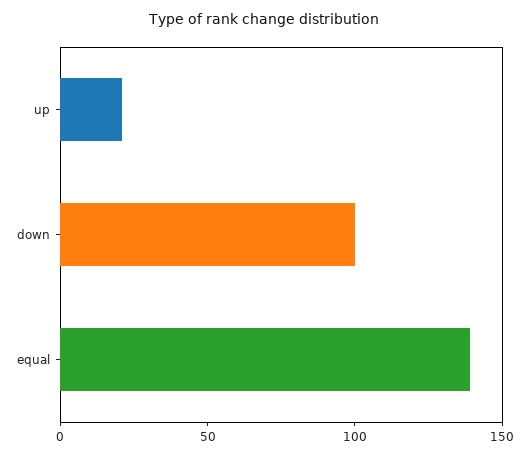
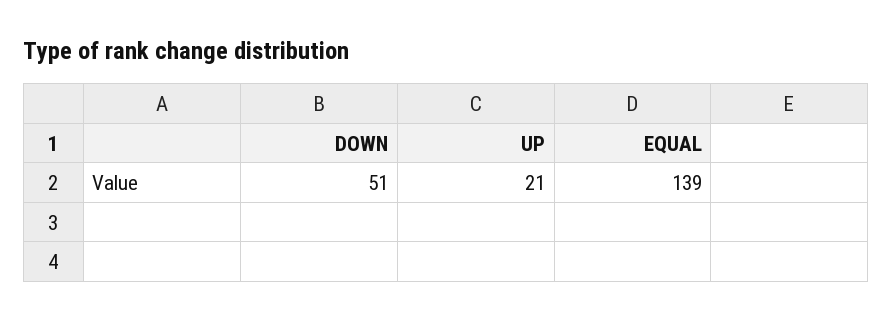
  {
    "up": 21,
-   "down": 100,
+   "down": 51,
    "equal": 139
  }

